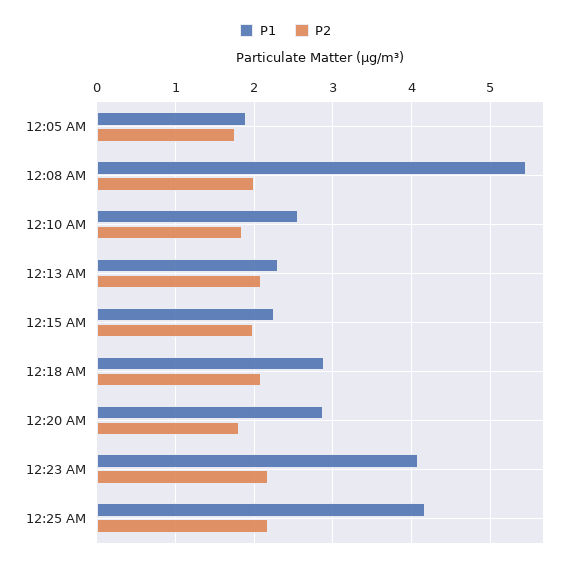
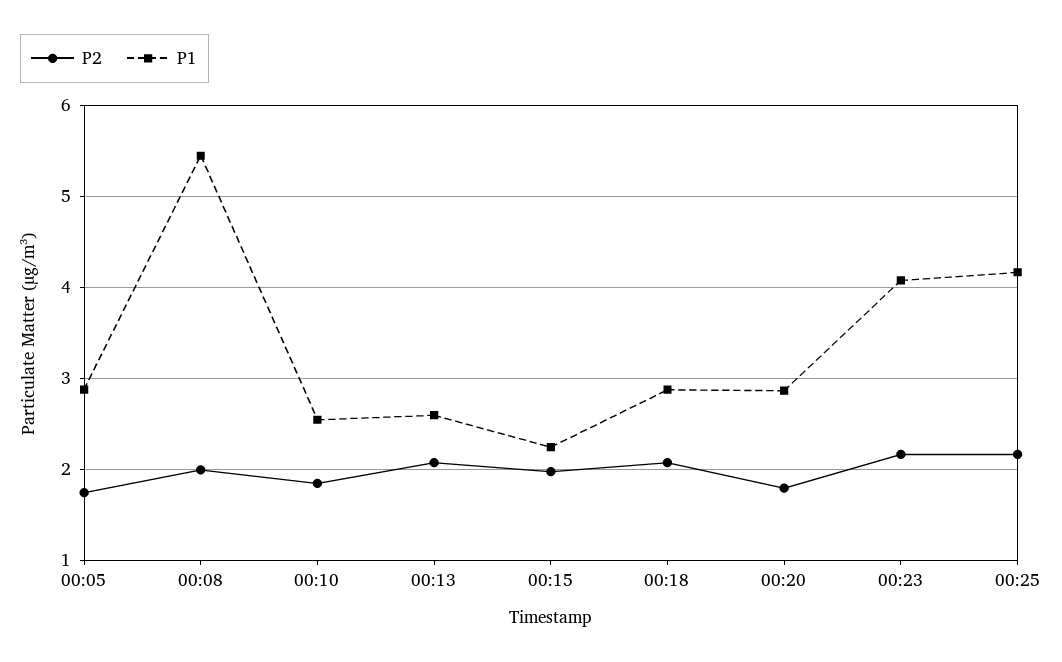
  {
    "P1": {
-     "12:05 AM": 1.9,
+     "12:05 AM": 2.9,
      "12:08 AM": 5.5,
      "12:10 AM": 2.6,
-     "12:13 AM": 2.3,
+     "12:13 AM": 2.6,
      "12:15 AM": 2.3,
      "12:18 AM": 2.9,
      "12:20 AM": 2.9,
      "12:23 AM": 4.1,
      "12:25 AM": 4.2
    },
    "P2": {
      "12:05 AM": 1.8,
      "12:08 AM": 2,
      "12:10 AM": 1.9,
      "12:13 AM": 2.1,
      "12:15 AM": 2,
      "12:18 AM": 2.1,
      "12:20 AM": 1.8,
      "12:23 AM": 2.2,
      "12:25 AM": 2.2
    }
  }

